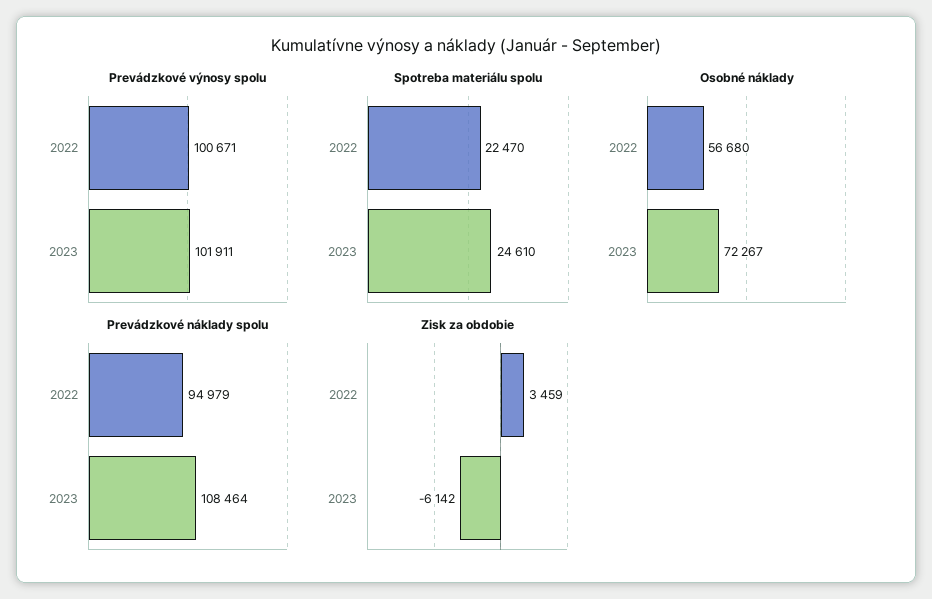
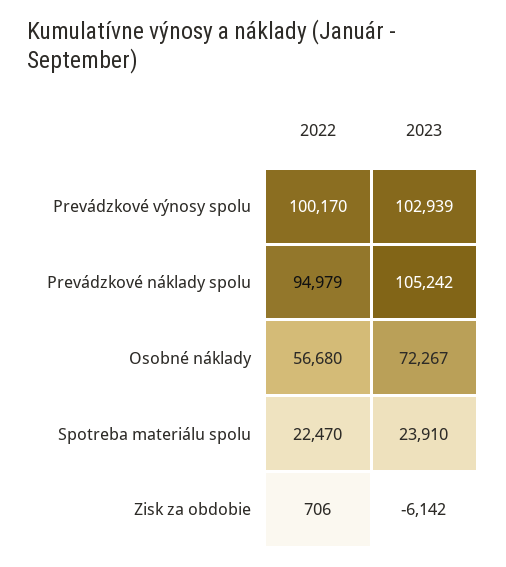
  {
    "Prevádzkové výnosy spolu": {
-     "2022": 100671,
+     "2022": 100170,
-     "2023": 101911
+     "2023": 102939
    },
    "Spotreba materiálu spolu": {
      "2022": 22470,
-     "2023": 24610
+     "2023": 23910
    },
    "Osobné náklady": {
      "2022": 56680,
      "2023": 72267
    },
    "Prevádzkové náklady spolu": {
      "2022": 94979,
-     "2023": 108464
+     "2023": 105242
    },
    "Zisk za obdobie": {
-     "2022": 3459,
+     "2022": 706,
      "2023": -6142
    }
  }

